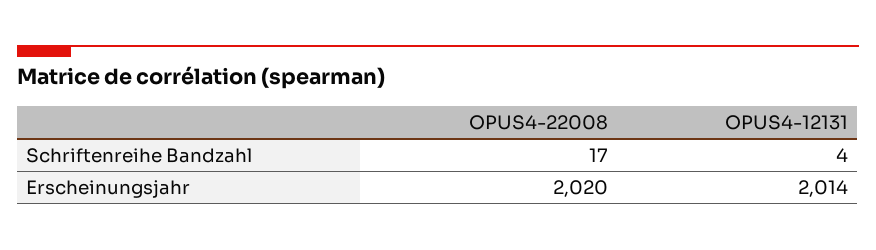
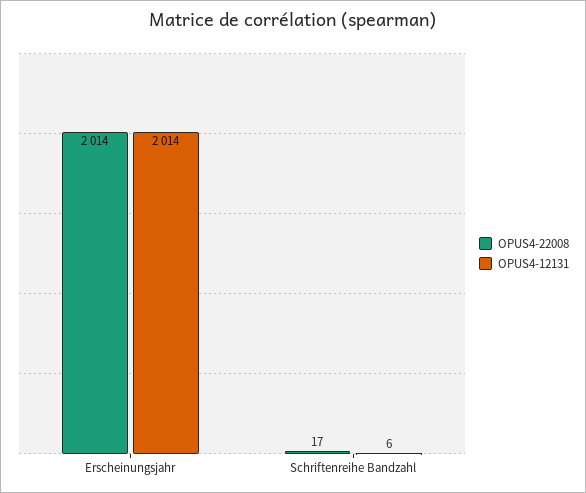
  {
    "OPUS4-22008": {
      "Schriftenreihe Bandzahl": 17,
-     "Erscheinungsjahr": 2020
+     "Erscheinungsjahr": 2014
    },
    "OPUS4-12131": {
-     "Schriftenreihe Bandzahl": 4,
+     "Schriftenreihe Bandzahl": 6,
      "Erscheinungsjahr": 2014
    }
  }

